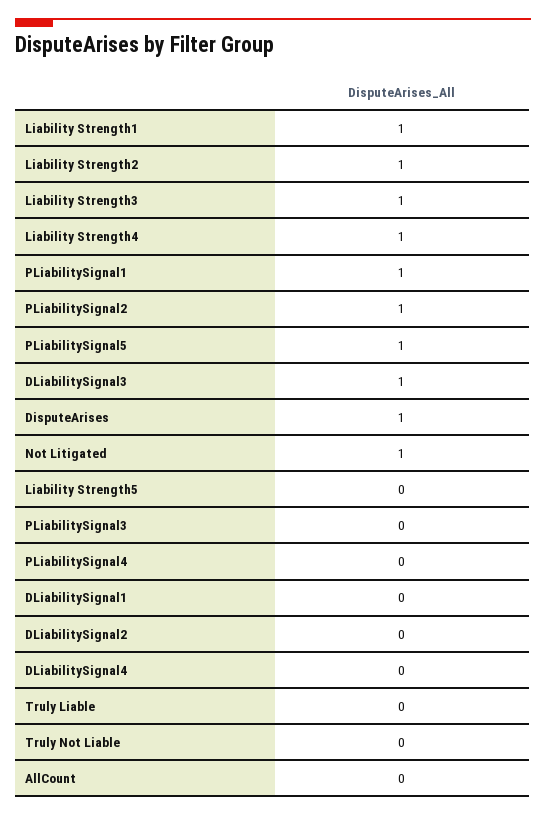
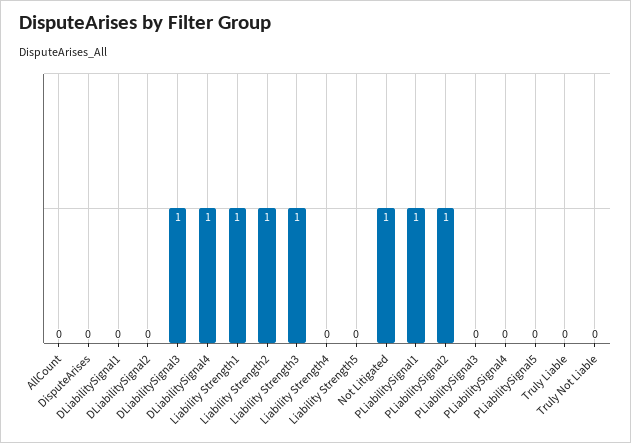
  {
    "Liability Strength1": 1,
    "Liability Strength2": 1,
    "Liability Strength3": 1,
-   "Liability Strength4": 1,
+   "Liability Strength4": 0,
    "PLiabilitySignal1": 1,
    "PLiabilitySignal2": 1,
-   "PLiabilitySignal5": 1,
+   "PLiabilitySignal5": 0,
    "DLiabilitySignal3": 1,
-   "DisputeArises": 1,
+   "DisputeArises": 0,
    "Not Litigated": 1,
    "Liability Strength5": 0,
    "PLiabilitySignal3": 0,
    "PLiabilitySignal4": 0,
    "DLiabilitySignal1": 0,
    "DLiabilitySignal2": 0,
-   "DLiabilitySignal4": 0,
+   "DLiabilitySignal4": 1,
    "Truly Liable": 0,
    "Truly Not Liable": 0,
    "AllCount": 0
  }

